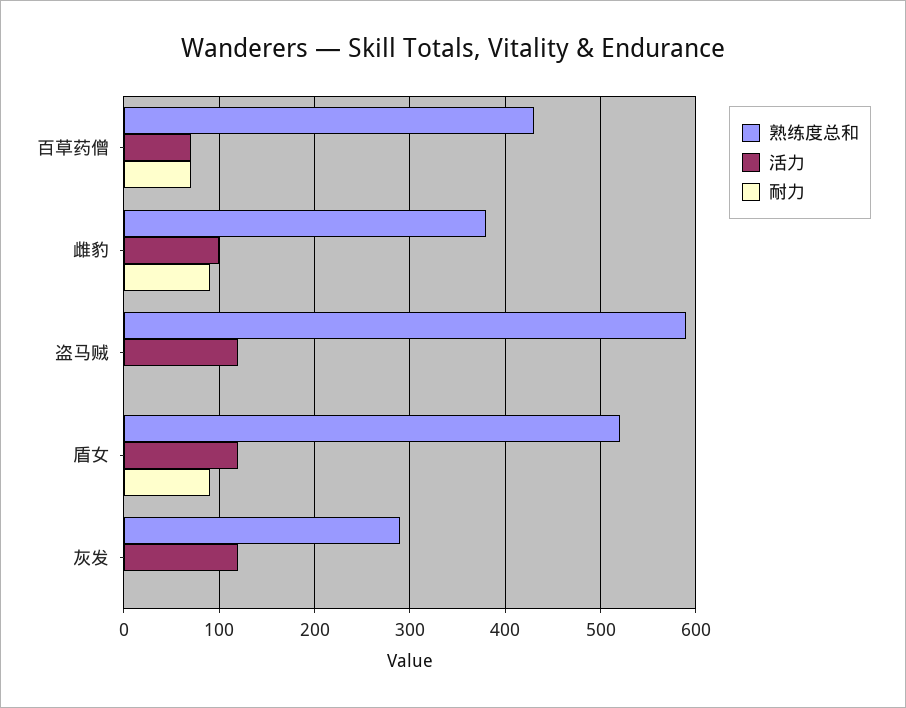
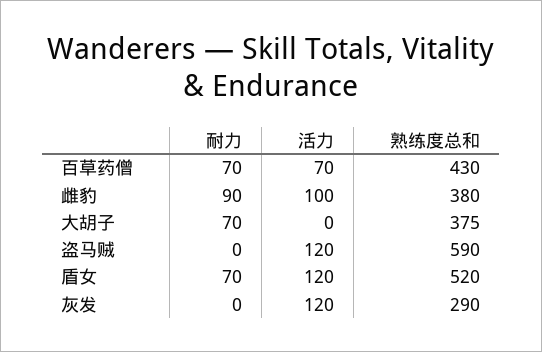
  {
    "熟练度总和": {
      "百草药僧": 430,
      "雌豹": 380,
      "盗马贼": 590,
      "盾女": 520,
-     "灰发": 290
+     "灰发": 290,
+     "大胡子": 375
    },
    "活力": {
      "百草药僧": 70,
      "雌豹": 100,
      "盗马贼": 120,
      "盾女": 120,
-     "灰发": 120
+     "灰发": 120,
+     "大胡子": 0
    },
    "耐力": {
      "百草药僧": 70,
      "雌豹": 90,
      "盗马贼": 0,
-     "盾女": 90,
+     "盾女": 70,
-     "灰发": 0
+     "灰发": 0,
+     "大胡子": 70
    }
  }

